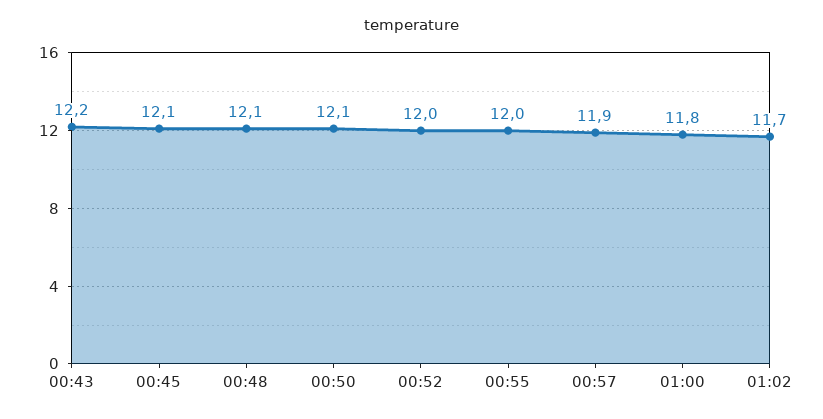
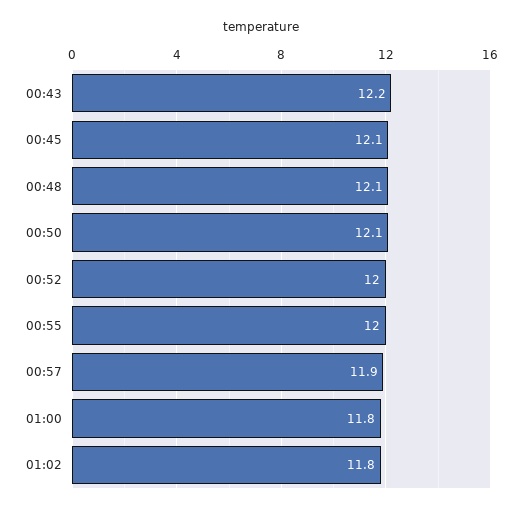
  {
    "00:43": 12.2,
    "00:45": 12.1,
    "00:48": 12.1,
    "00:50": 12.1,
    "00:52": 12,
    "00:55": 12,
    "00:57": 11.9,
    "01:00": 11.8,
-   "01:02": 11.7
+   "01:02": 11.8
  }

